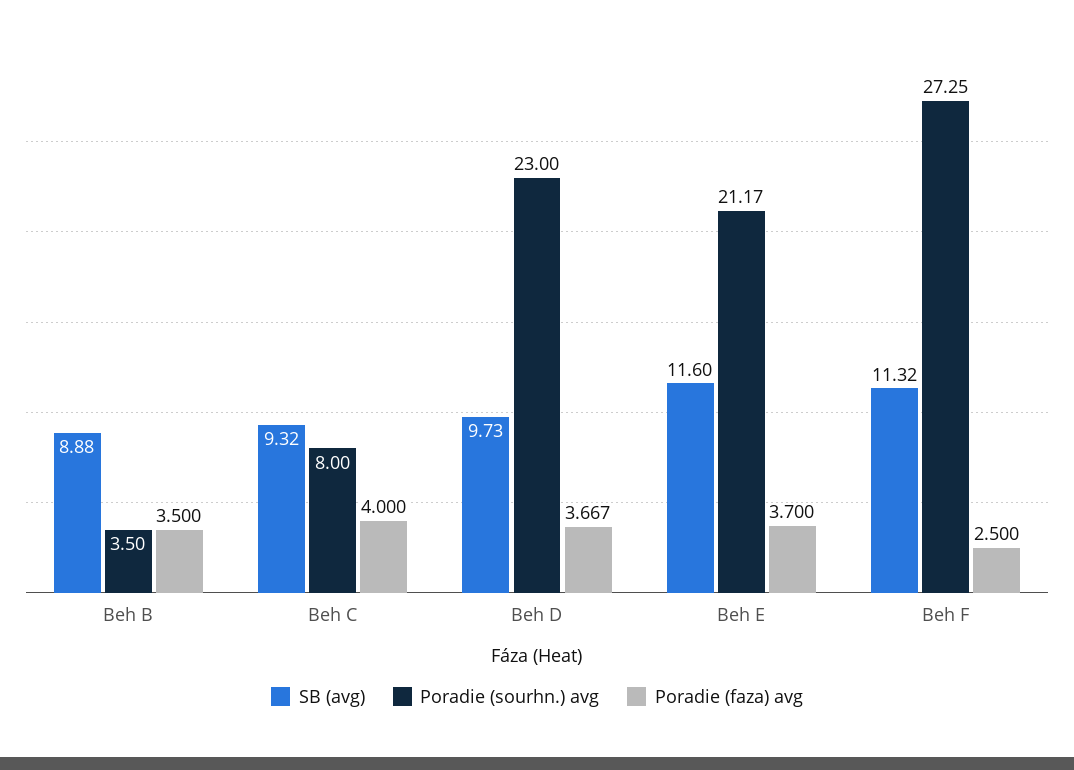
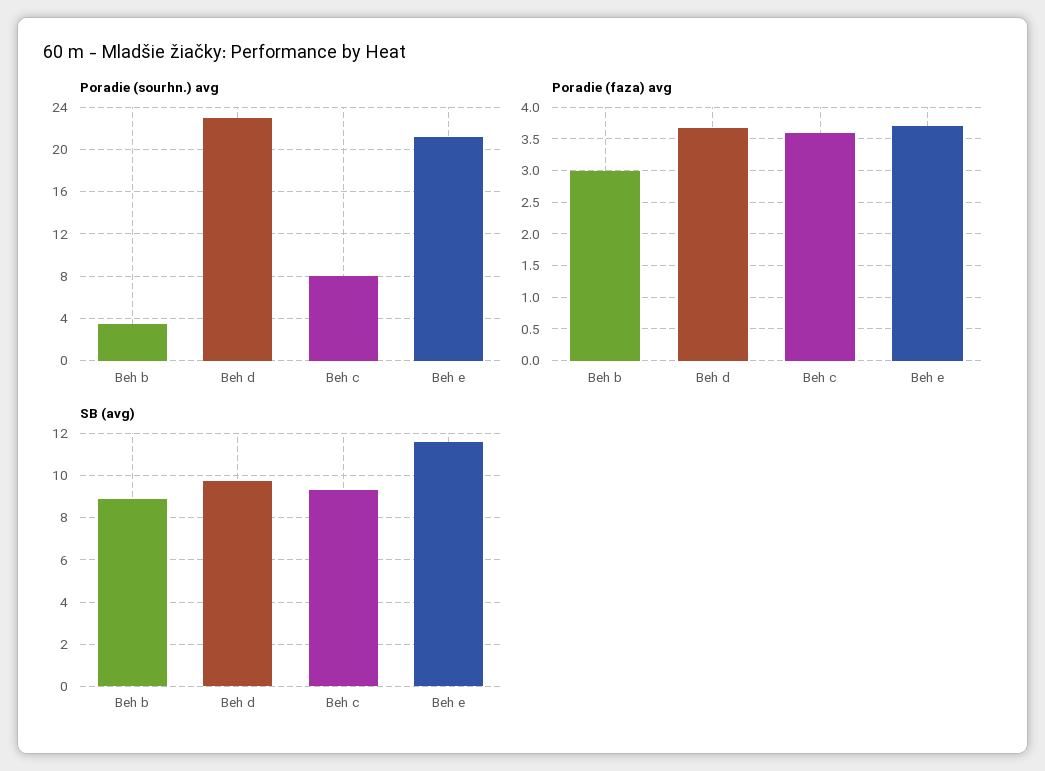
  {
    "SB (avg)": {
      "Beh B": 8.88,
      "Beh C": 9.32,
      "Beh D": 9.73,
-     "Beh E": 11.6,
+     "Beh E": 11.6
-     "Beh F": 11.32
    },
    "Poradie (sourhn.) avg": {
      "Beh B": 3.5,
      "Beh C": 8,
      "Beh D": 23,
-     "Beh E": 21.17,
+     "Beh E": 21.17
-     "Beh F": 27.25
    },
    "Poradie (faza) avg": {
-     "Beh B": 3.5,
+     "Beh B": 3,
-     "Beh C": 4,
+     "Beh C": 3.6,
      "Beh D": 3.667,
-     "Beh E": 3.7,
+     "Beh E": 3.7
-     "Beh F": 2.5
    }
  }

